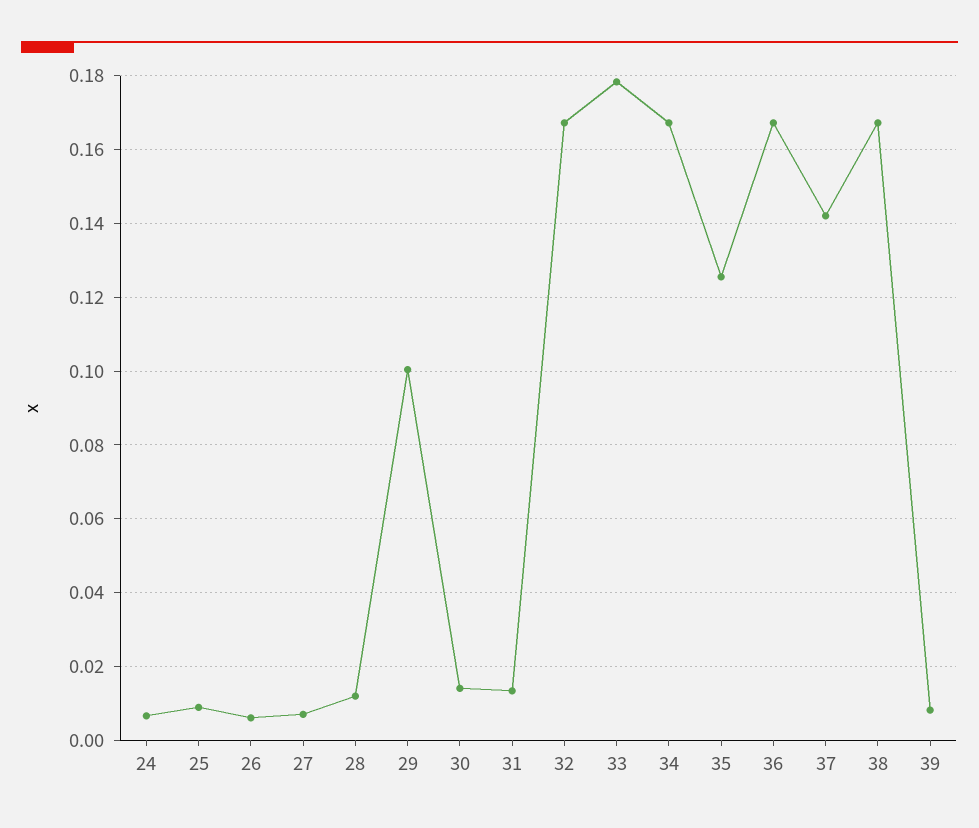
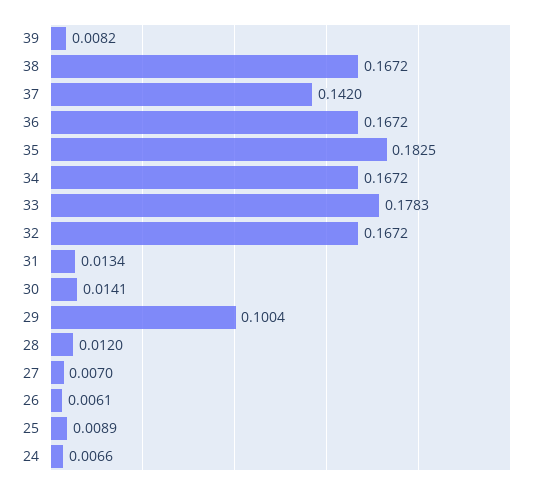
  {
    "24": 0.0066,
    "25": 0.0089,
    "26": 0.0061,
    "27": 0.007,
    "28": 0.012,
    "29": 0.1004,
    "30": 0.0141,
    "31": 0.0134,
    "32": 0.1672,
    "33": 0.1783,
    "34": 0.1672,
-   "35": 0.126,
+   "35": 0.1825,
    "36": 0.1672,
    "37": 0.142,
    "38": 0.1672,
    "39": 0.0082
  }

